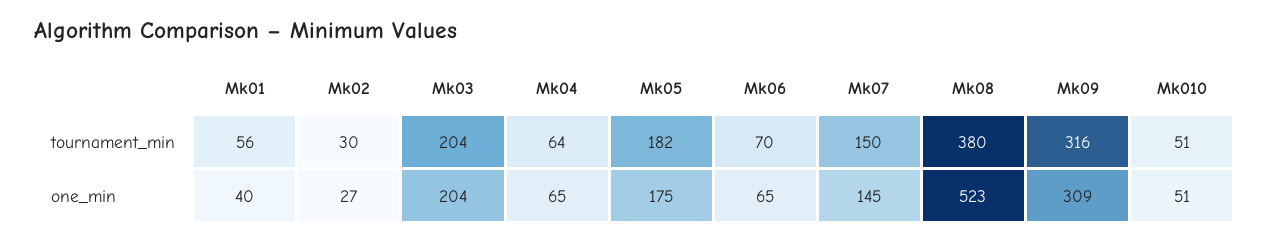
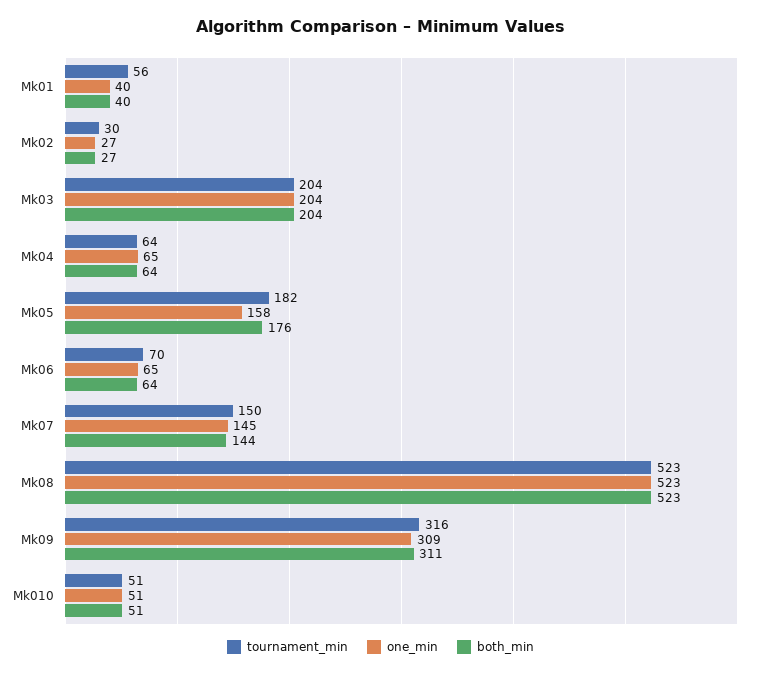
  {
    "tournament_min": {
      "Mk01": 56,
      "Mk02": 30,
      "Mk03": 204,
      "Mk04": 64,
      "Mk05": 182,
      "Mk06": 70,
      "Mk07": 150,
-     "Mk08": 380,
+     "Mk08": 523,
      "Mk09": 316,
      "Mk010": 51
    },
    "one_min": {
      "Mk01": 40,
      "Mk02": 27,
      "Mk03": 204,
      "Mk04": 65,
-     "Mk05": 175,
+     "Mk05": 158,
      "Mk06": 65,
      "Mk07": 145,
      "Mk08": 523,
      "Mk09": 309,
      "Mk010": 51
-   }
+   },
+   "both_min": {
+     "Mk01": 40,
+     "Mk02": 27,
+     "Mk03": 204,
+     "Mk04": 64,
+     "Mk05": 176,
+     "Mk06": 64,
+     "Mk07": 144,
+     "Mk08": 523,
+     "Mk09": 311,
+     "Mk010": 51
+   }
  }

